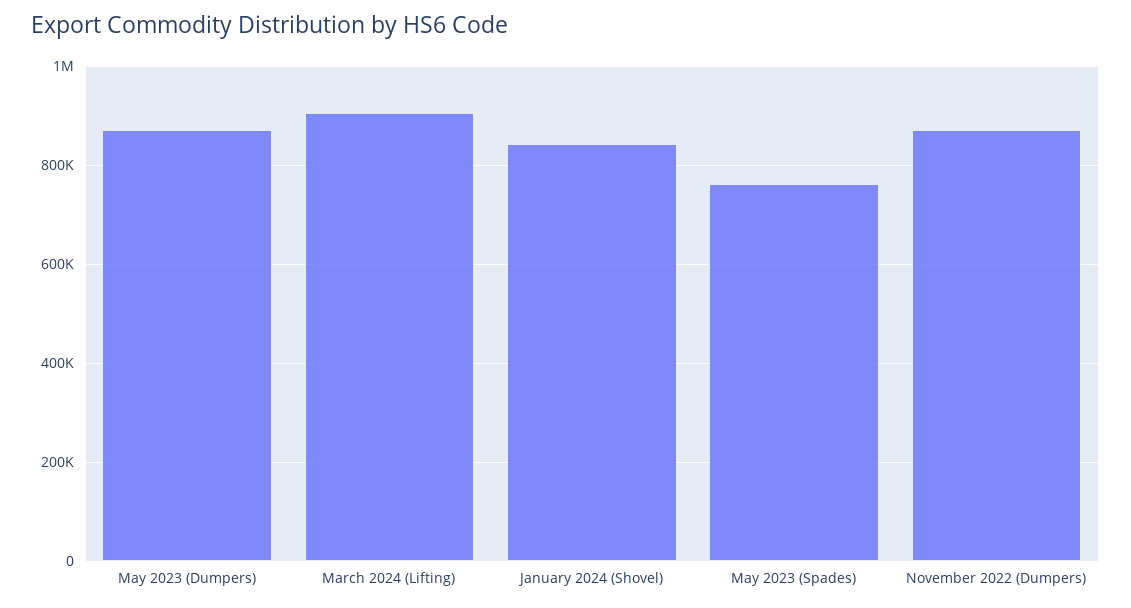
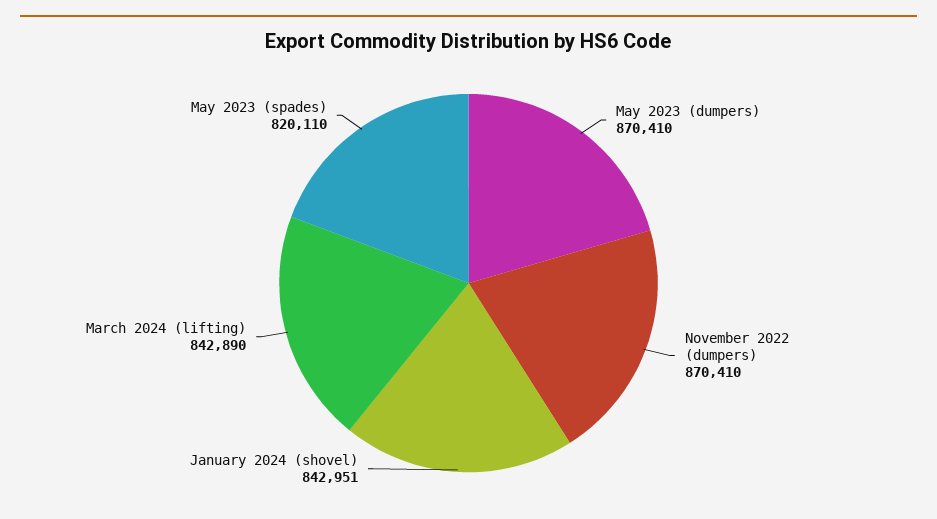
  {
    "May 2023 (Dumpers)": 870410,
-   "March 2024 (Lifting)": 900000,
+   "March 2024 (Lifting)": 842890,
    "January 2024 (Shovel)": 842951,
-   "May 2023 (Spades)": 760000,
+   "May 2023 (Spades)": 820110,
    "November 2022 (Dumpers)": 870410
  }

